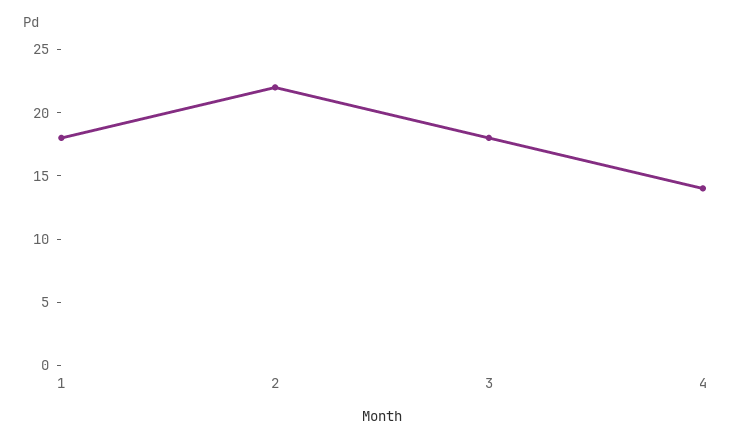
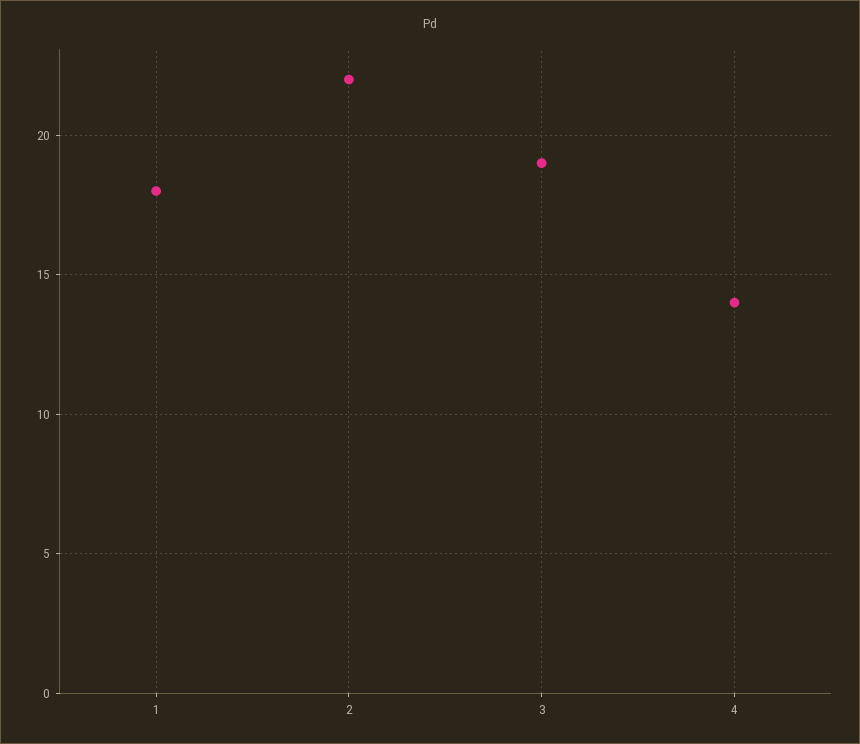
  {
    "1": 18,
    "2": 22,
-   "3": 18,
+   "3": 19,
    "4": 14
  }

